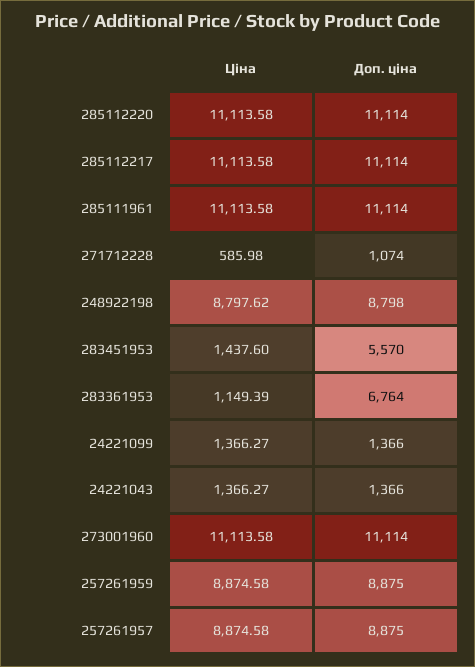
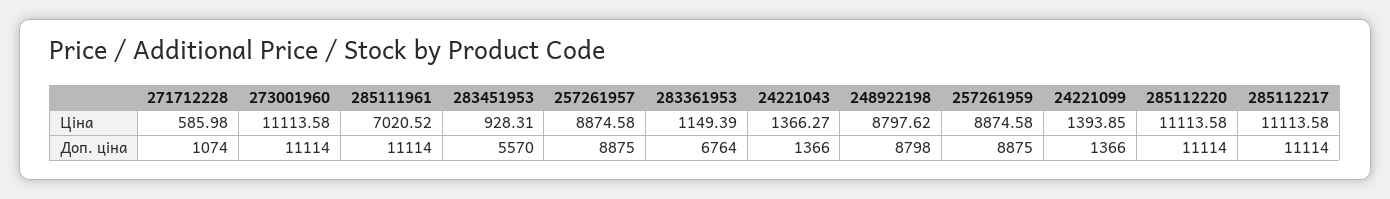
  {
    "Ціна": {
      "285112220": 11113.58,
      "285112217": 11113.58,
-     "285111961": 11113.58,
+     "285111961": 7020.52,
      "271712228": 585.98,
      "248922198": 8797.62,
-     "283451953": 1437.6,
+     "283451953": 928.31,
      "283361953": 1149.39,
-     "24221099": 1366.27,
+     "24221099": 1393.85,
      "24221043": 1366.27,
      "273001960": 11113.58,
      "257261959": 8874.58,
      "257261957": 8874.58
    },
    "Доп. ціна": {
      "285112220": 11114,
      "285112217": 11114,
      "285111961": 11114,
      "271712228": 1074,
      "248922198": 8798,
      "283451953": 5570,
      "283361953": 6764,
      "24221099": 1366,
      "24221043": 1366,
      "273001960": 11114,
      "257261959": 8875,
      "257261957": 8875
    }
  }

